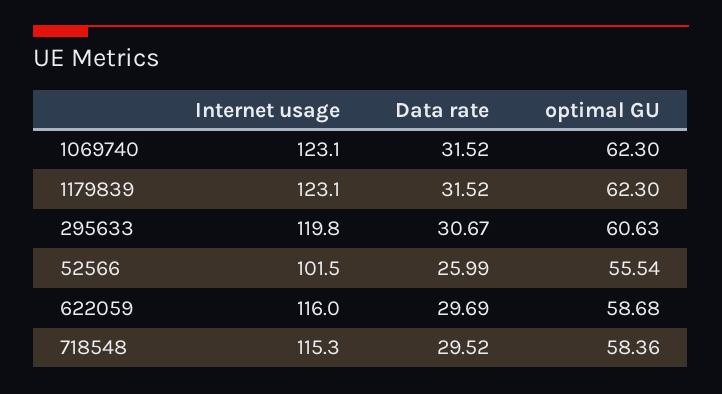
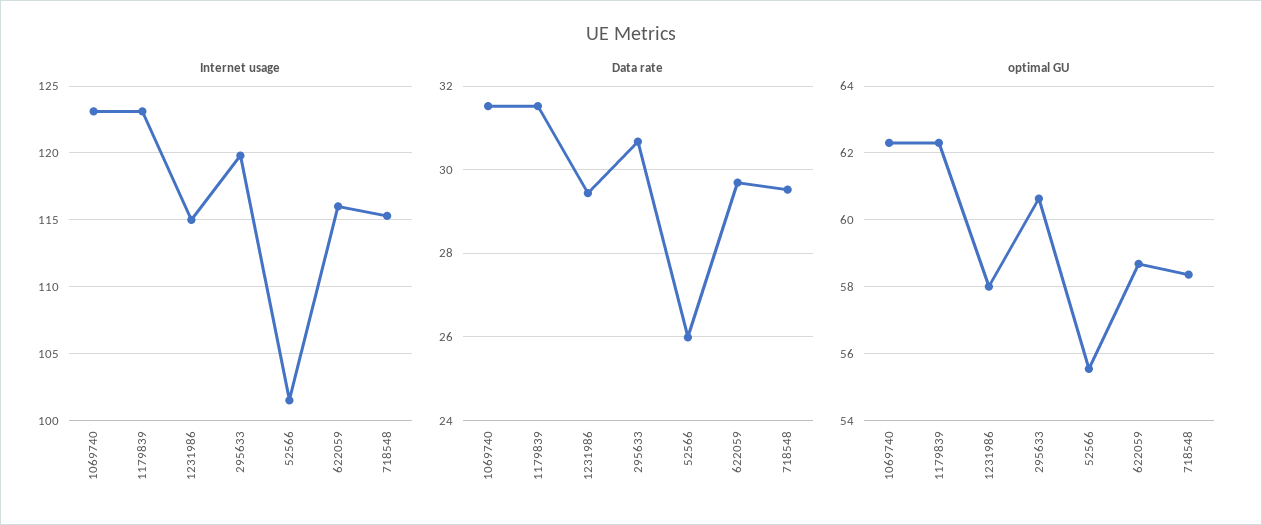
  {
    "Internet usage": {
      "1069740": 123.1,
      "1179839": 123.1,
      "295633": 119.8,
      "52566": 101.5,
      "622059": 116,
-     "718548": 115.3
+     "718548": 115.3,
+     "1231986": 115
    },
    "Data rate": {
      "1069740": 31.52,
      "1179839": 31.52,
      "295633": 30.67,
      "52566": 25.99,
      "622059": 29.69,
-     "718548": 29.52
+     "718548": 29.52,
+     "1231986": 29.4
    },
    "optimal GU": {
      "1069740": 62.3,
      "1179839": 62.3,
      "295633": 60.63,
      "52566": 55.54,
      "622059": 58.68,
-     "718548": 58.36
+     "718548": 58.36,
+     "1231986": 58
    }
  }

